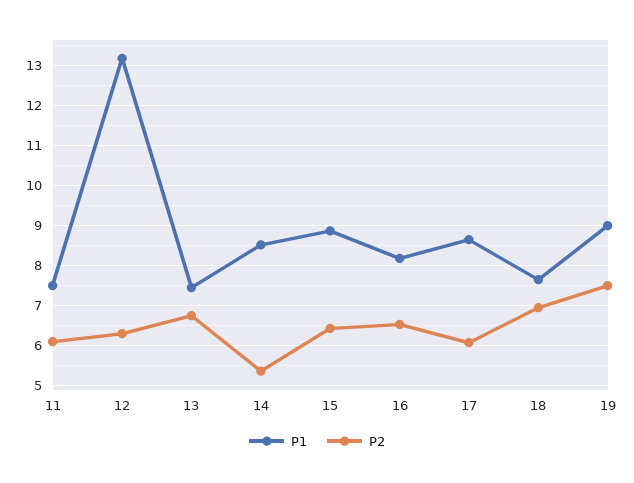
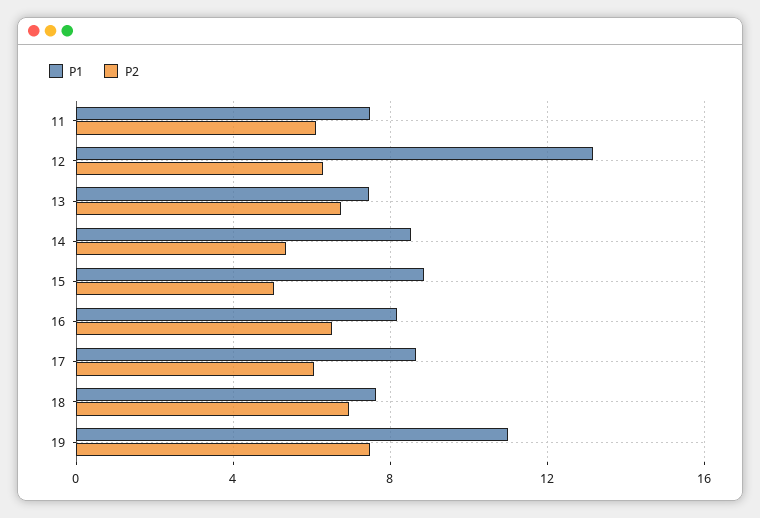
  {
    "P1": {
      "11": 7.6,
      "12": 13.2,
      "13": 7.4,
      "14": 8.6,
      "15": 8.8,
      "16": 8.2,
      "17": 8.6,
      "18": 7.6,
-     "19": 9
+     "19": 11
    },
    "P2": {
      "11": 6.2,
      "12": 6.4,
      "13": 6.8,
      "14": 5.4,
-     "15": 6.4,
+     "15": 5,
      "16": 6.6,
      "17": 6,
      "18": 7,
      "19": 7.6
    }
  }

